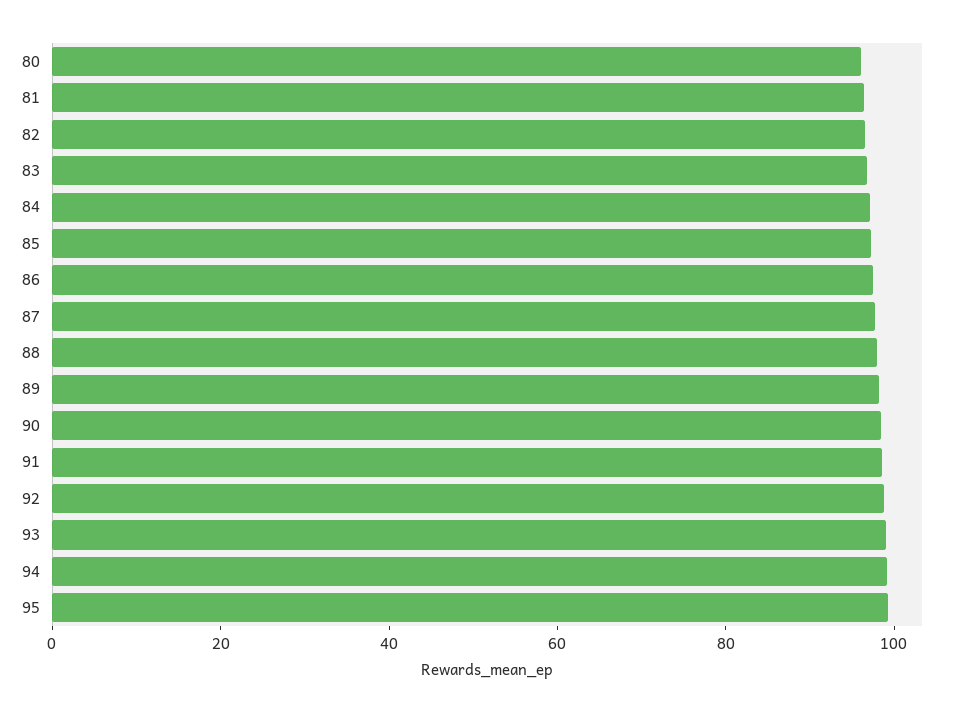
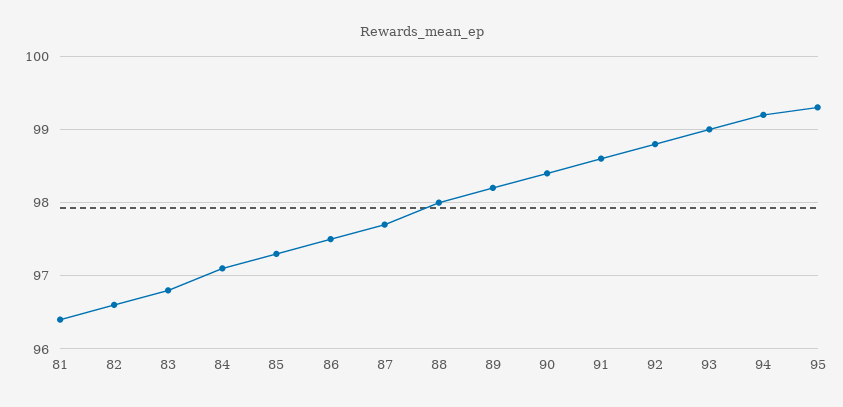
  {
-   "80": 95,
    "81": 96.4,
    "82": 96.6,
    "83": 96.8,
    "84": 97.1,
    "85": 97.3,
    "86": 97.5,
    "87": 97.7,
    "88": 98,
    "89": 98.2,
    "90": 98.4,
    "91": 98.6,
    "92": 98.8,
    "93": 99,
    "94": 99.2,
    "95": 99.3
  }

